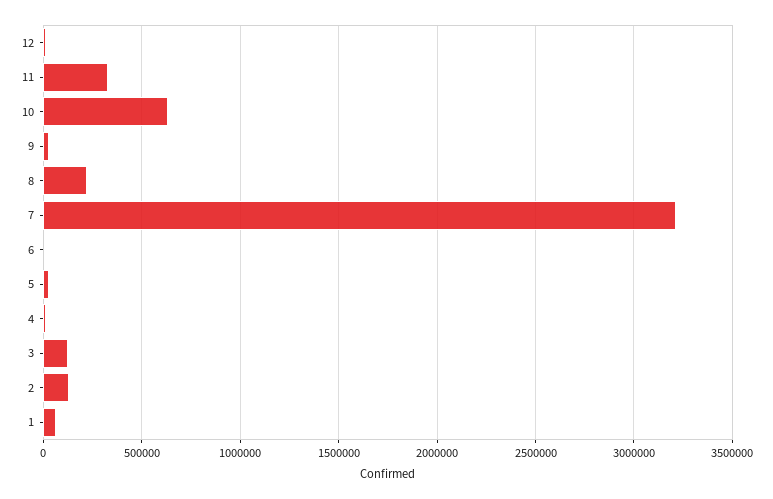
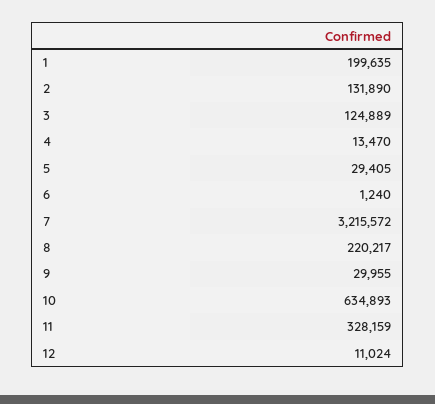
  {
    "12": 11024,
    "11": 328159,
    "10": 634893,
    "9": 29955,
    "8": 220217,
    "7": 3215572,
    "6": 1240,
    "5": 29405,
    "4": 13470,
    "3": 124889,
    "2": 131890,
-   "1": 50000
+   "1": 199635
  }

